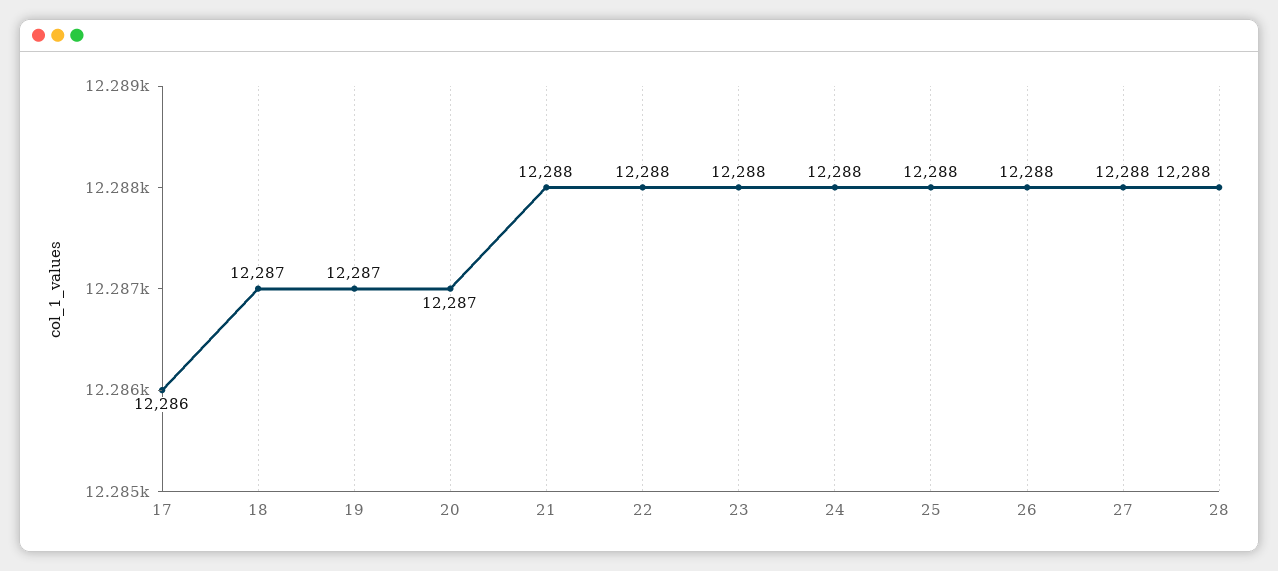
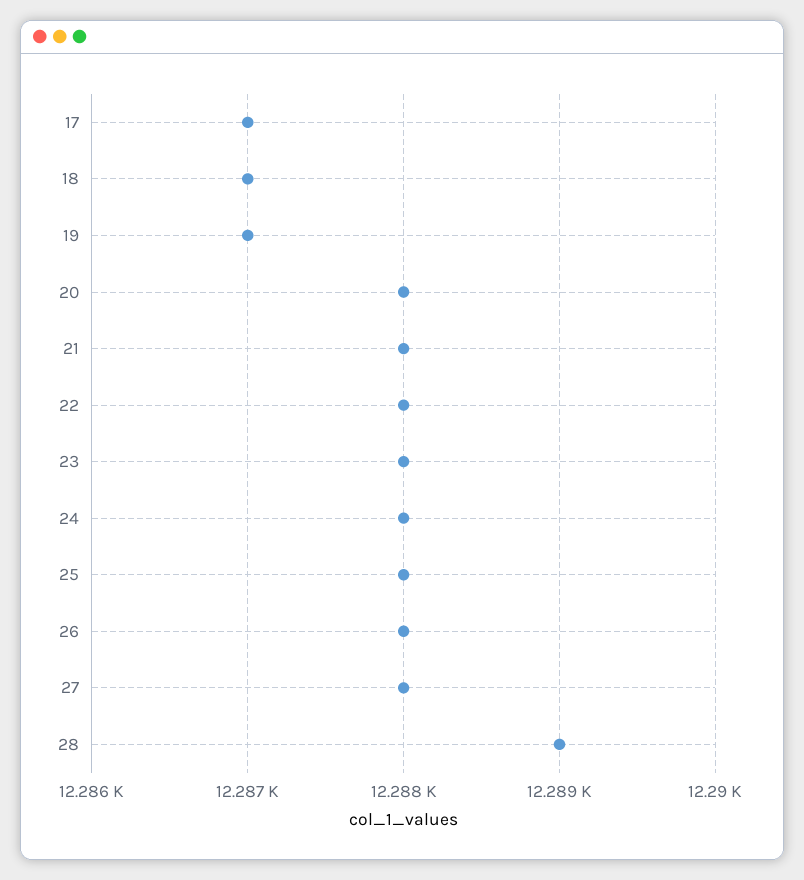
  {
-   "17": 12286,
+   "17": 12287,
    "18": 12287,
    "19": 12287,
-   "20": 12287,
+   "20": 12288,
    "21": 12288,
    "22": 12288,
    "23": 12288,
    "24": 12288,
    "25": 12288,
    "26": 12288,
    "27": 12288,
-   "28": 12288
+   "28": 12289
  }

